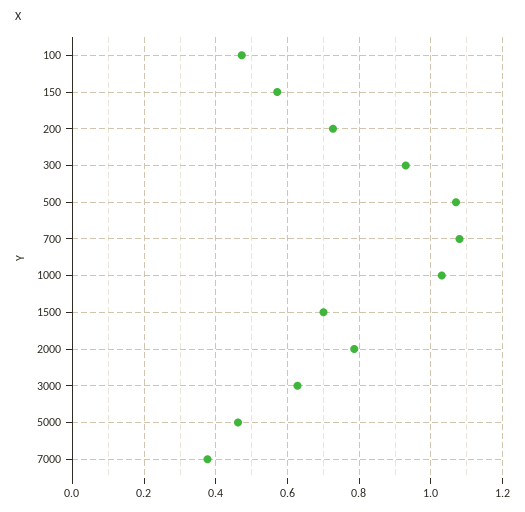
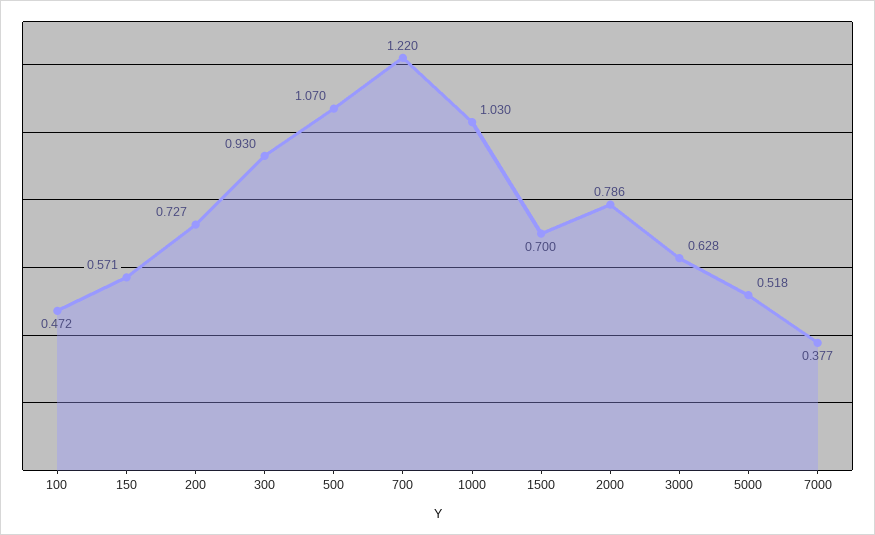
  {
    "100": 0.472,
    "150": 0.571,
    "200": 0.727,
    "300": 0.93,
    "500": 1.07,
-   "700": 1.08,
+   "700": 1.22,
    "1000": 1.03,
    "1500": 0.7,
    "2000": 0.786,
    "3000": 0.628,
-   "5000": 0.46,
+   "5000": 0.518,
    "7000": 0.377
  }

